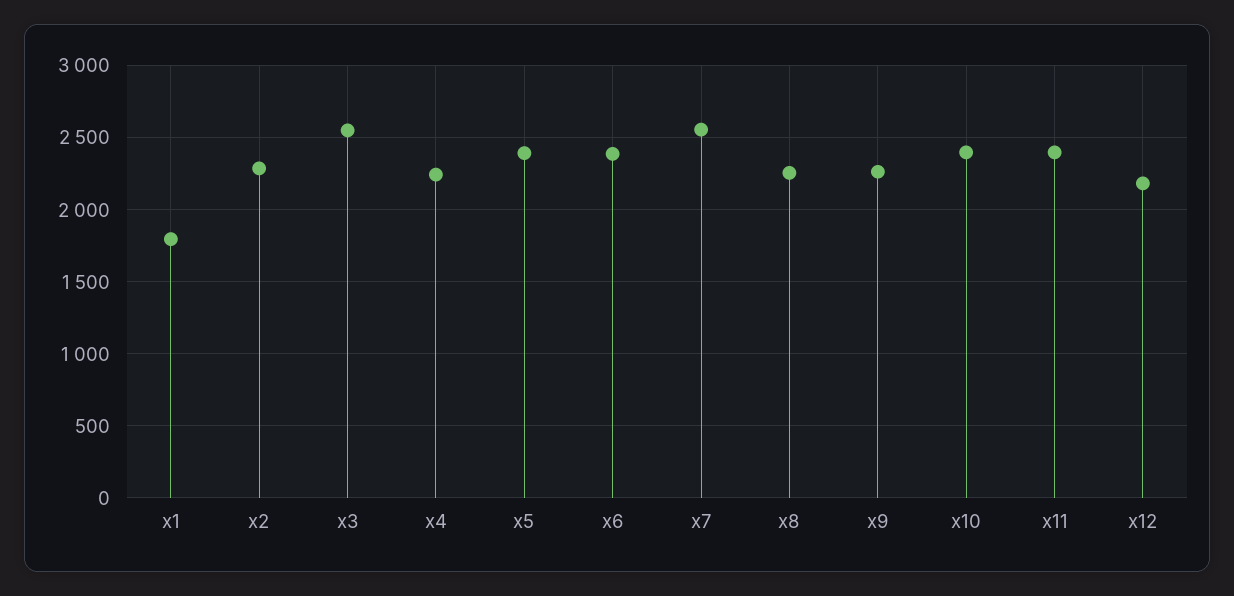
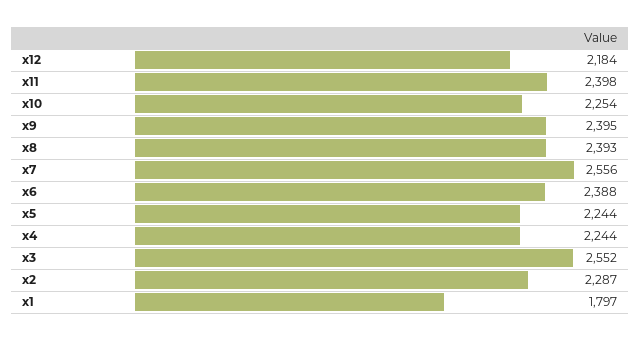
  {
    "x1": 1797,
    "x2": 2287,
    "x3": 2552,
    "x4": 2244,
-   "x5": 2400,
+   "x5": 2244,
    "x6": 2388,
    "x7": 2556,
-   "x8": 2250,
+   "x8": 2393,
-   "x9": 2250,
+   "x9": 2395,
-   "x10": 2400,
+   "x10": 2254,
    "x11": 2398,
    "x12": 2184
  }

